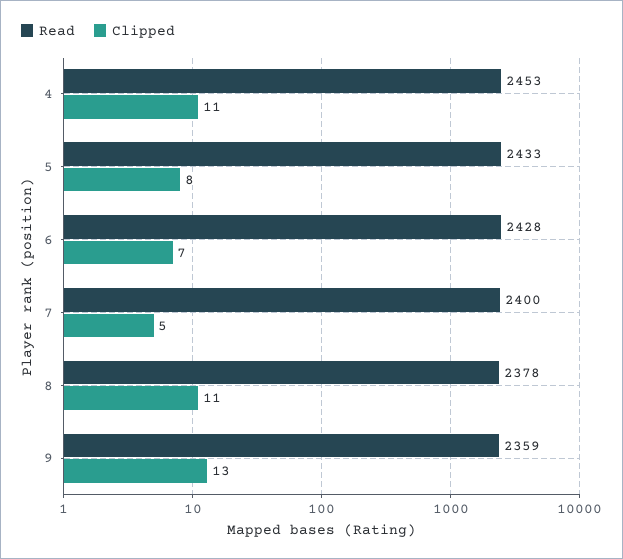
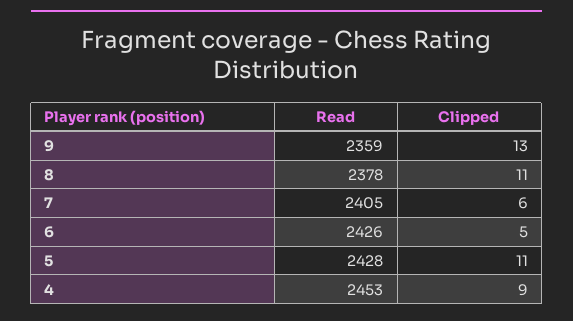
  {
    "Read": {
      "4": 2453,
-     "5": 2433,
+     "5": 2428,
-     "6": 2428,
+     "6": 2426,
-     "7": 2400,
+     "7": 2405,
      "8": 2378,
      "9": 2359
    },
    "Clipped": {
-     "4": 11,
+     "4": 9,
-     "5": 8,
+     "5": 11,
-     "6": 7,
+     "6": 5,
-     "7": 5,
+     "7": 6,
      "8": 11,
      "9": 13
    }
  }

